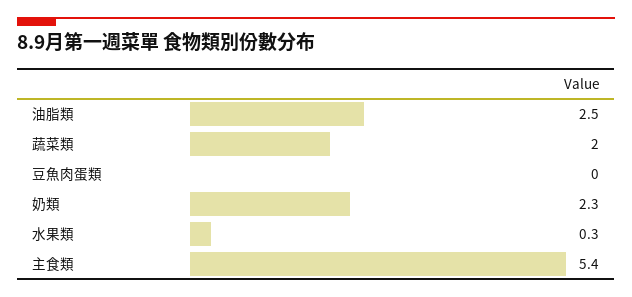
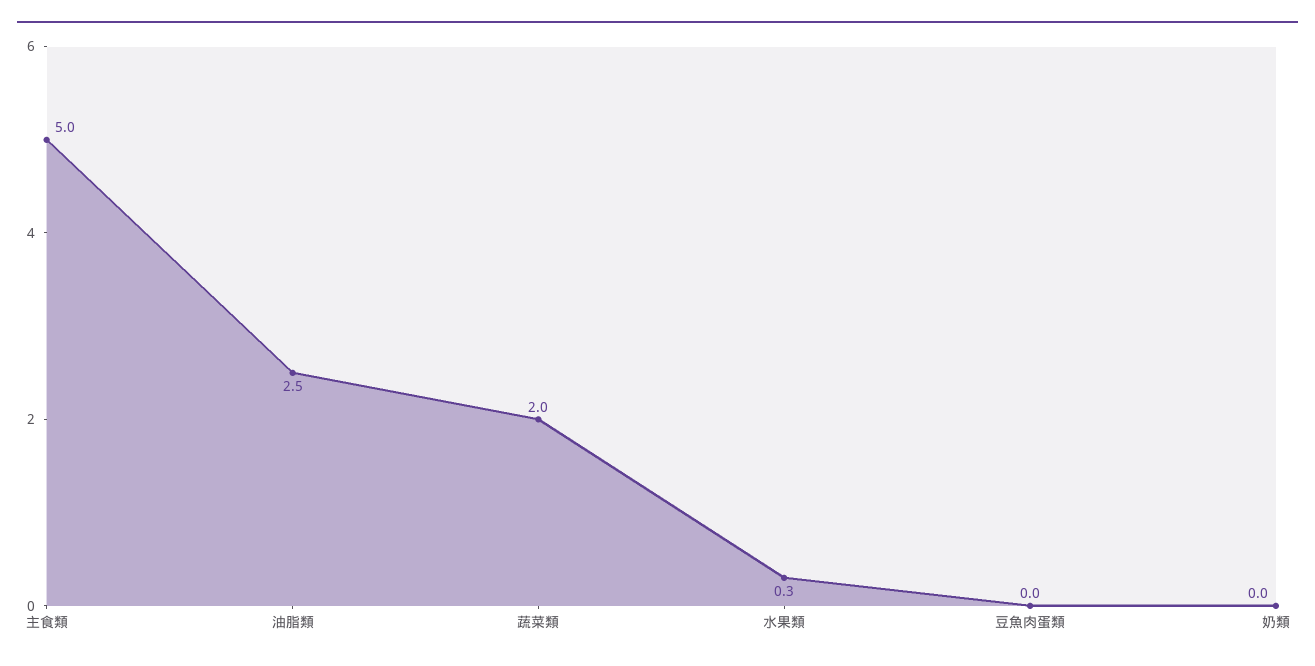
  {
    "油脂類": 2.5,
    "蔬菜類": 2,
    "豆魚肉蛋類": 0,
-   "奶類": 2.3,
+   "奶類": 0,
    "水果類": 0.3,
-   "主食類": 5.4
+   "主食類": 5
  }

